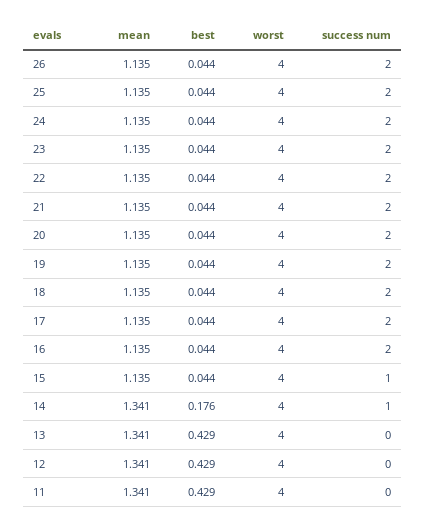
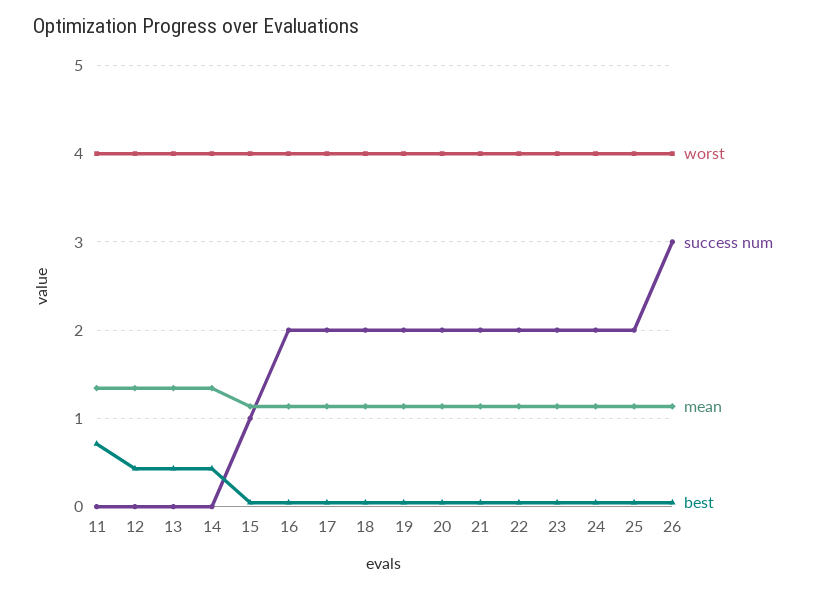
  {
    "mean": {
      "26": 1.135,
      "25": 1.135,
      "24": 1.135,
      "23": 1.135,
      "22": 1.135,
      "21": 1.135,
      "20": 1.135,
      "19": 1.135,
      "18": 1.135,
      "17": 1.135,
      "16": 1.135,
      "15": 1.135,
      "14": 1.341,
      "13": 1.341,
      "12": 1.341,
      "11": 1.341
    },
    "best": {
      "26": 0.044,
      "25": 0.044,
      "24": 0.044,
      "23": 0.044,
      "22": 0.044,
      "21": 0.044,
      "20": 0.044,
      "19": 0.044,
      "18": 0.044,
      "17": 0.044,
      "16": 0.044,
      "15": 0.044,
-     "14": 0.176,
+     "14": 0.4,
      "13": 0.429,
      "12": 0.429,
-     "11": 0.429
+     "11": 0.7
    },
    "worst": {
      "26": 4,
      "25": 4,
      "24": 4,
      "23": 4,
      "22": 4,
      "21": 4,
      "20": 4,
      "19": 4,
      "18": 4,
      "17": 4,
      "16": 4,
      "15": 4,
      "14": 4,
      "13": 4,
      "12": 4,
      "11": 4
    },
    "success num": {
-     "26": 2,
+     "26": 3,
      "25": 2,
      "24": 2,
      "23": 2,
      "22": 2,
      "21": 2,
      "20": 2,
      "19": 2,
      "18": 2,
      "17": 2,
      "16": 2,
      "15": 1,
-     "14": 1,
+     "14": 0,
      "13": 0,
      "12": 0,
      "11": 0
    }
  }

